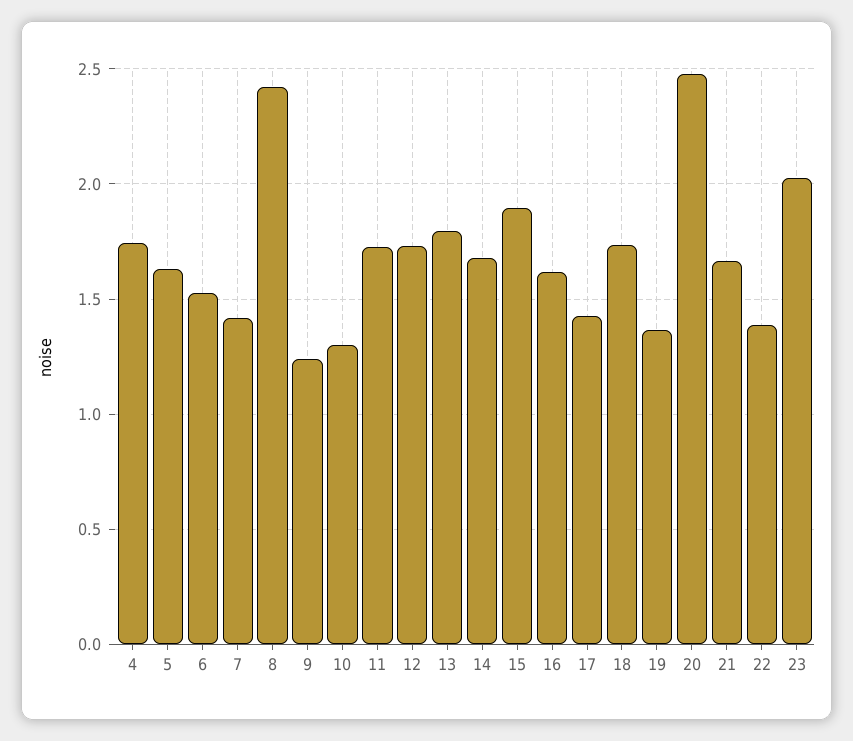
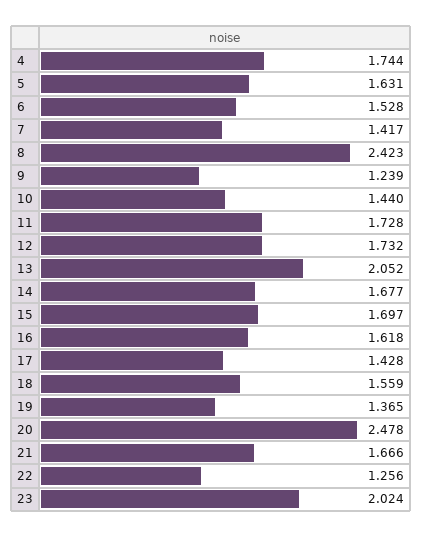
  {
    "4": 1.744,
    "5": 1.631,
    "6": 1.528,
    "7": 1.417,
    "8": 2.423,
    "9": 1.239,
-   "10": 1.3,
+   "10": 1.44,
    "11": 1.728,
    "12": 1.732,
-   "13": 1.8,
+   "13": 2.052,
    "14": 1.677,
-   "15": 1.9,
+   "15": 1.697,
    "16": 1.618,
    "17": 1.428,
-   "18": 1.75,
+   "18": 1.559,
    "19": 1.365,
    "20": 2.478,
    "21": 1.666,
-   "22": 1.4,
+   "22": 1.256,
    "23": 2.024
  }

